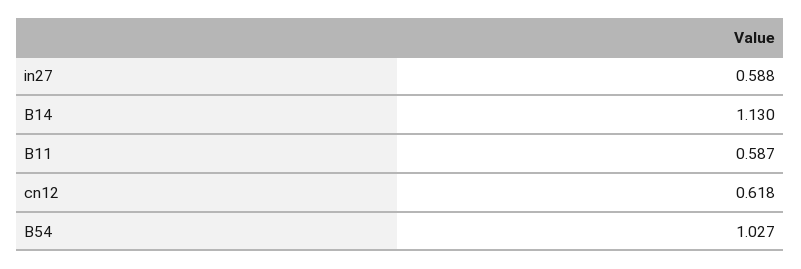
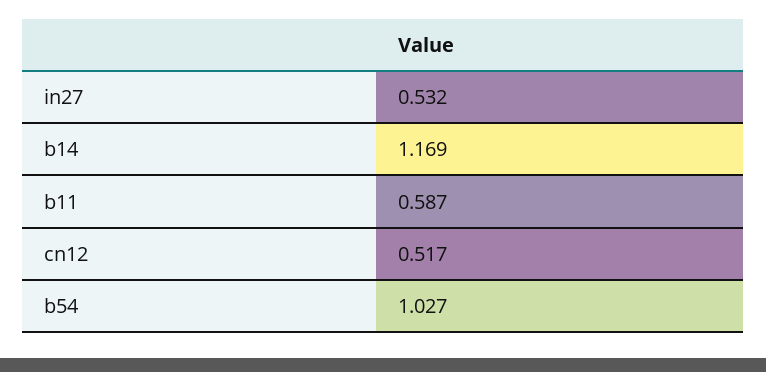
  {
-   "in27": 0.588,
+   "in27": 0.532,
-   "B14": 1.13,
+   "B14": 1.169,
    "B11": 0.587,
-   "cn12": 0.618,
+   "cn12": 0.517,
    "B54": 1.027
  }

